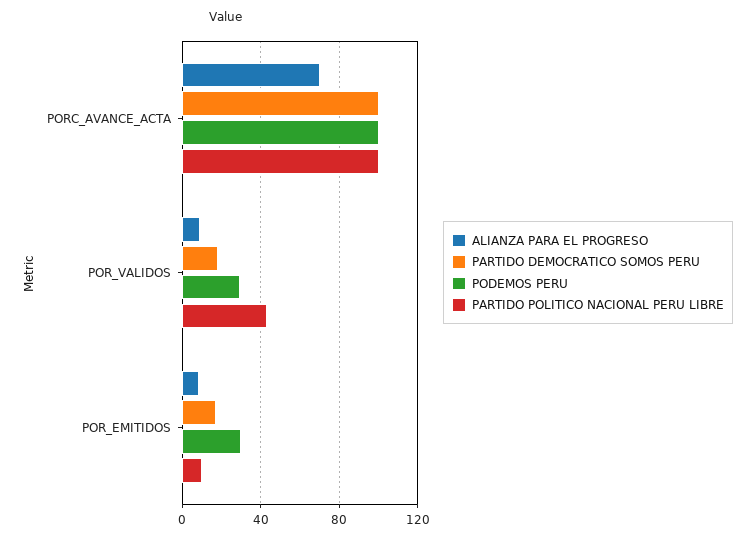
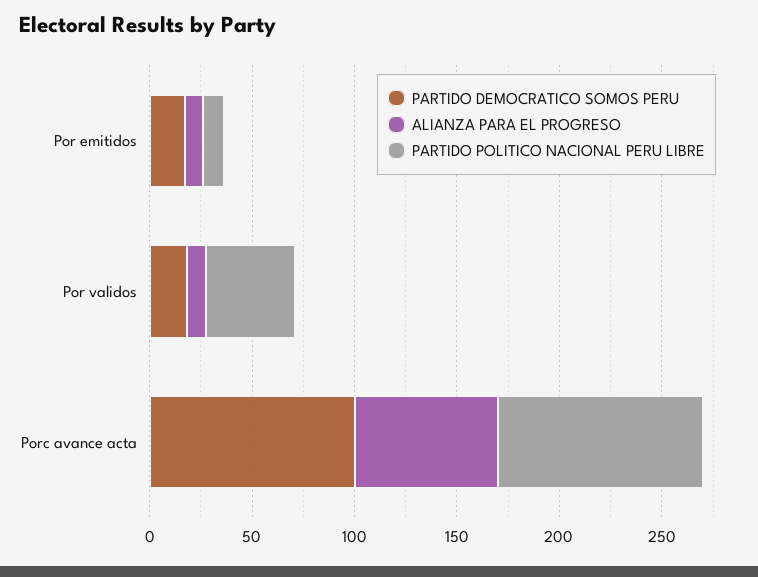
  {
    "ALIANZA PARA EL PROGRESO": {
      "PORC_AVANCE_ACTA": 70,
      "POR_VALIDOS": 10,
      "POR_EMITIDOS": 10
    },
    "PARTIDO DEMOCRATICO SOMOS PERU": {
      "PORC_AVANCE_ACTA": 100,
      "POR_VALIDOS": 20,
      "POR_EMITIDOS": 15
    },
-   "PODEMOS PERU": {
-     "PORC_AVANCE_ACTA": 100,
-     "POR_VALIDOS": 30,
-     "POR_EMITIDOS": 30
-   },
    "PARTIDO POLITICO NACIONAL PERU LIBRE": {
      "PORC_AVANCE_ACTA": 100,
      "POR_VALIDOS": 45,
      "POR_EMITIDOS": 10
    }
  }

